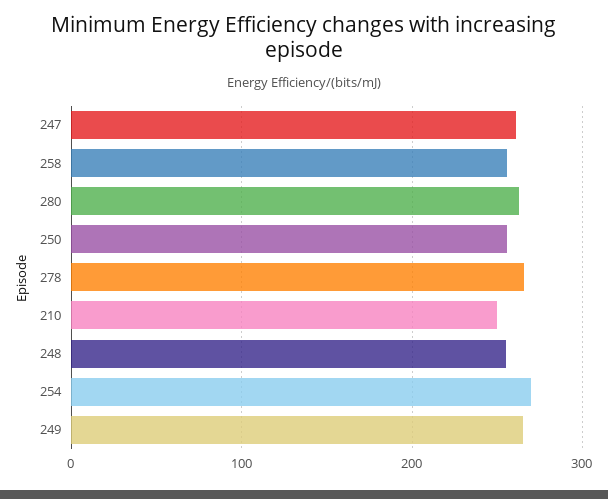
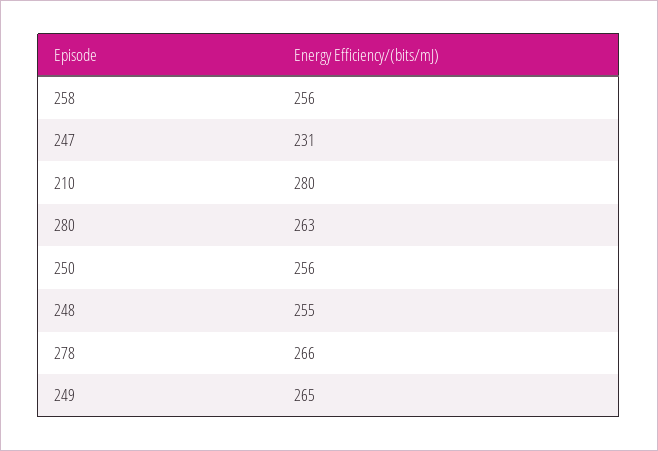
  {
-   "247": 260,
+   "247": 231,
    "258": 256,
    "280": 263,
    "250": 256,
    "278": 266,
-   "210": 250,
+   "210": 280,
    "248": 255,
-   "254": 270,
    "249": 265
  }

